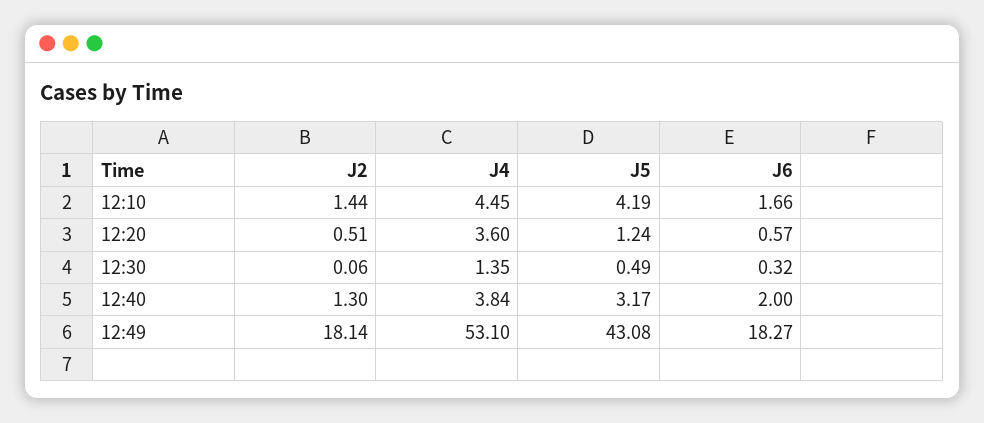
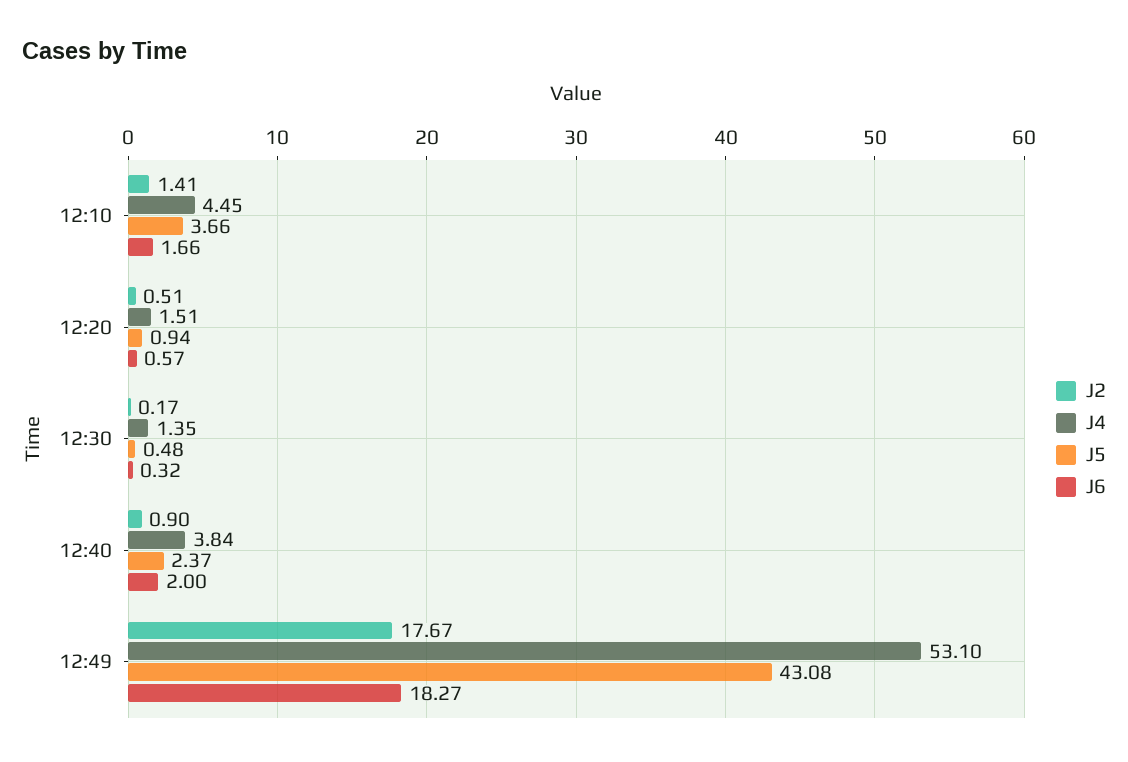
  {
    "J2": {
-     "12:10": 1.44,
+     "12:10": 1.41,
      "12:20": 0.51,
-     "12:30": 0.06,
+     "12:30": 0.17,
-     "12:40": 1.3,
+     "12:40": 0.9,
-     "12:49": 18.14
+     "12:49": 17.67
    },
    "J4": {
      "12:10": 4.45,
-     "12:20": 3.6,
+     "12:20": 1.51,
      "12:30": 1.35,
      "12:40": 3.84,
      "12:49": 53.1
    },
    "J5": {
-     "12:10": 4.19,
+     "12:10": 3.66,
-     "12:20": 1.24,
+     "12:20": 0.94,
-     "12:30": 0.49,
+     "12:30": 0.48,
-     "12:40": 3.17,
+     "12:40": 2.37,
      "12:49": 43.08
    },
    "J6": {
      "12:10": 1.66,
      "12:20": 0.57,
      "12:30": 0.32,
      "12:40": 2,
      "12:49": 18.27
    }
  }

